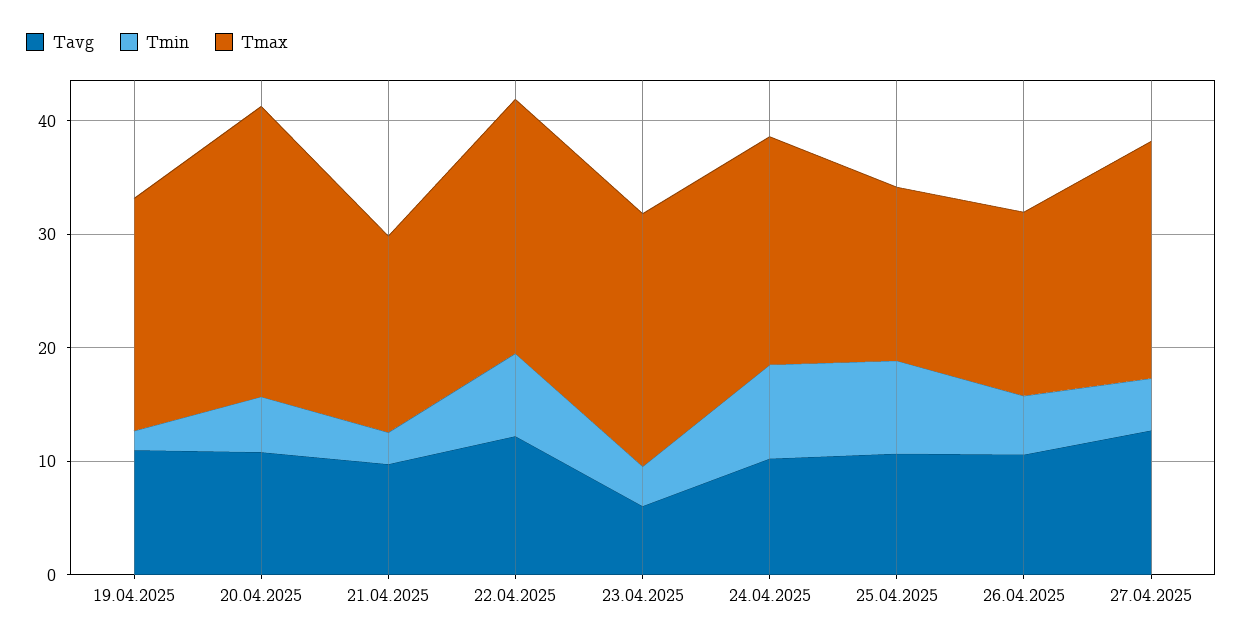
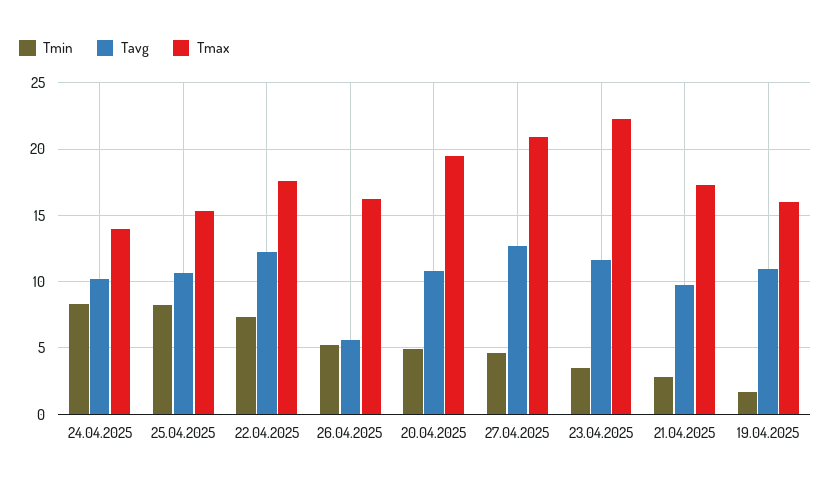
  {
    "Tavg": {
      "19.04.2025": 11,
      "20.04.2025": 11,
      "21.04.2025": 9.5,
      "22.04.2025": 12,
-     "23.04.2025": 6,
+     "23.04.2025": 11.5,
      "24.04.2025": 10,
      "25.04.2025": 10.5,
-     "26.04.2025": 10,
+     "26.04.2025": 5.5,
      "27.04.2025": 12.5
    },
    "Tmin": {
      "19.04.2025": 1.5,
      "20.04.2025": 5,
      "21.04.2025": 3,
      "22.04.2025": 7.5,
      "23.04.2025": 3.5,
      "24.04.2025": 8.5,
      "25.04.2025": 8,
      "26.04.2025": 5,
      "27.04.2025": 4.5
    },
    "Tmax": {
-     "19.04.2025": 20,
+     "19.04.2025": 16,
-     "20.04.2025": 26,
+     "20.04.2025": 19.5,
      "21.04.2025": 17.5,
-     "22.04.2025": 22,
+     "22.04.2025": 17.5,
      "23.04.2025": 22.5,
-     "24.04.2025": 20,
+     "24.04.2025": 14,
      "25.04.2025": 15.5,
      "26.04.2025": 16,
      "27.04.2025": 21
    }
  }

